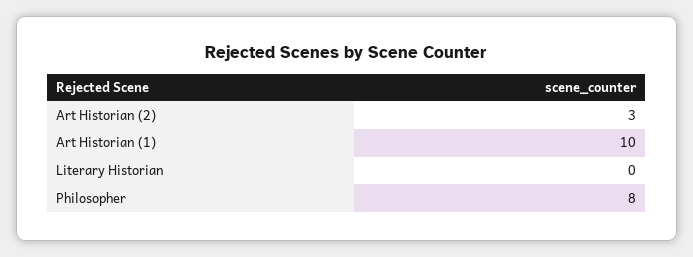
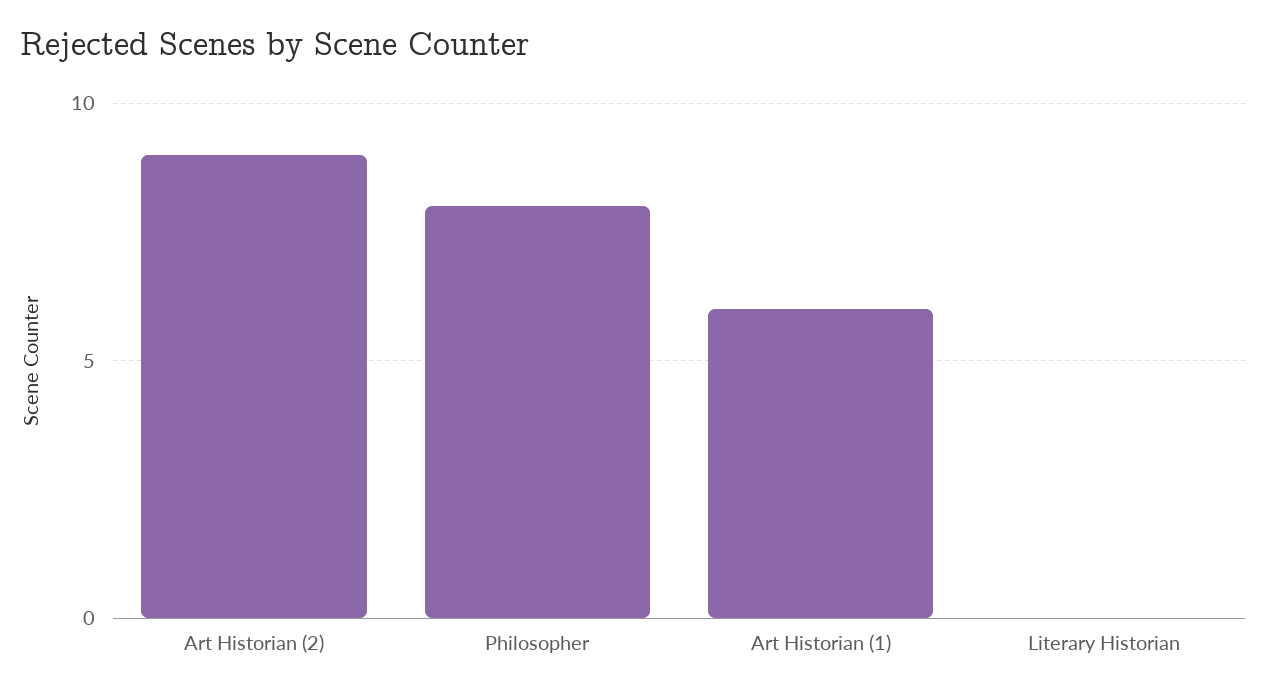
  {
-   "Art Historian (2)": 3,
+   "Art Historian (2)": 9,
-   "Art Historian (1)": 10,
+   "Art Historian (1)": 6,
    "Literary Historian": 0,
    "Philosopher": 8
  }

